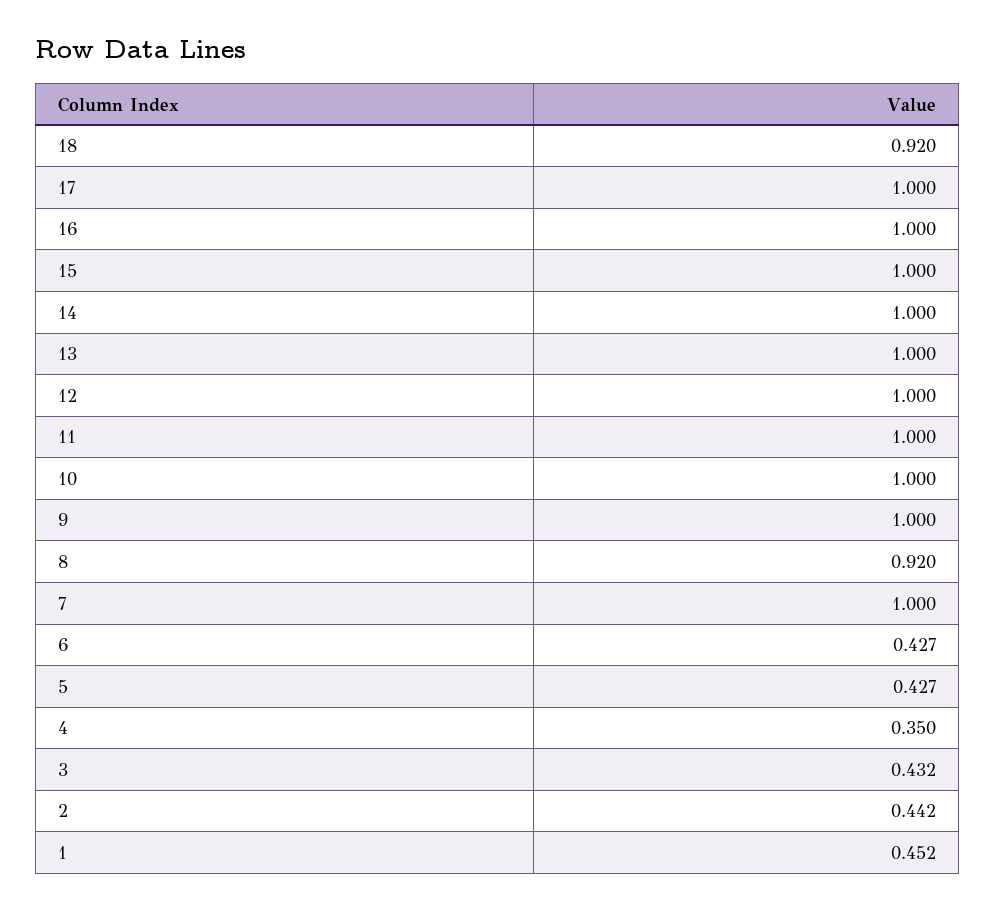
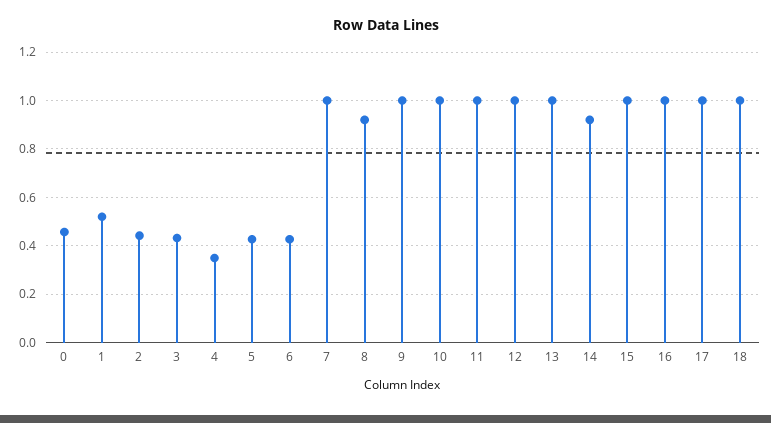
  {
-   "18": 0.92,
+   "18": 1,
    "17": 1,
    "16": 1,
    "15": 1,
-   "14": 1,
+   "14": 0.925,
    "13": 1,
    "12": 1,
    "11": 1,
    "10": 1,
    "9": 1,
    "8": 0.92,
    "7": 1,
    "6": 0.427,
    "5": 0.427,
    "4": 0.35,
    "3": 0.432,
    "2": 0.442,
-   "1": 0.452
+   "1": 0.525,
+   "0": 0.45
  }

